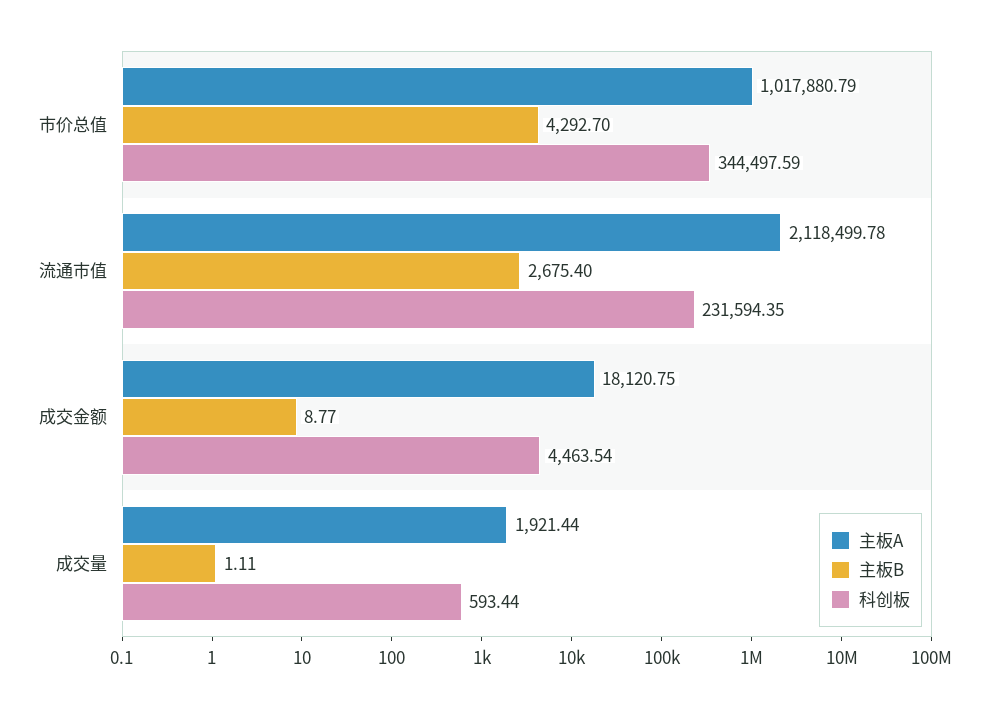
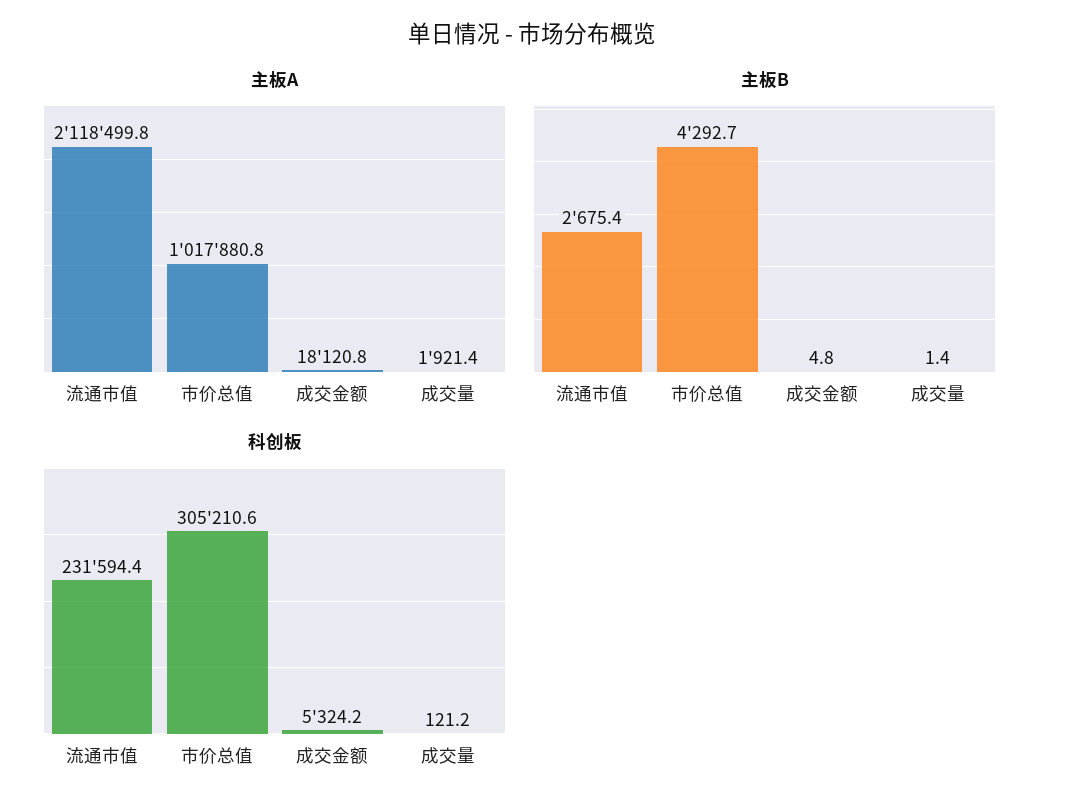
  {
    "主板A": {
      "市价总值": 1017880.79,
      "流通市值": 2118499.78,
      "成交金额": 18120.75,
      "成交量": 1921.44
    },
    "主板B": {
      "市价总值": 4292.7,
      "流通市值": 2675.4,
-     "成交金额": 8.77,
+     "成交金额": 4.8,
-     "成交量": 1.11
+     "成交量": 1.4
    },
    "科创板": {
-     "市价总值": 344497.59,
+     "市价总值": 305210.6,
      "流通市值": 231594.35,
-     "成交金额": 4463.54,
+     "成交金额": 5324.2,
-     "成交量": 593.44
+     "成交量": 121.2
    }
  }

